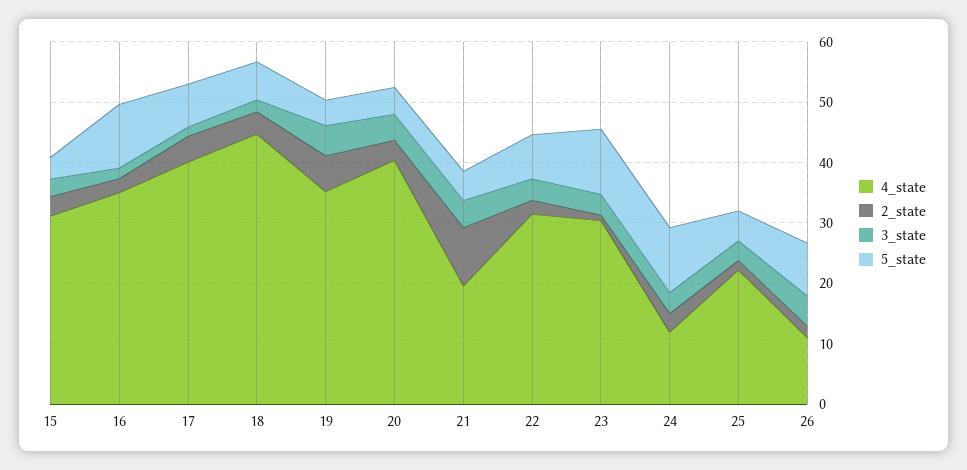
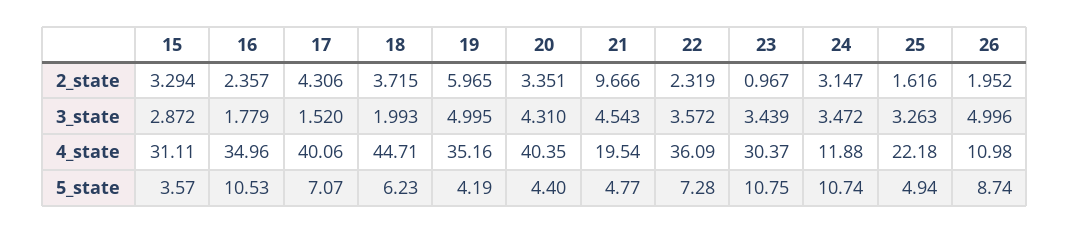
  {
    "4_state": {
      "15": 31.11,
      "16": 34.96,
      "17": 40.06,
      "18": 44.71,
      "19": 35.16,
      "20": 40.35,
      "21": 19.54,
-     "22": 32,
+     "22": 36.09,
      "23": 30.37,
      "24": 11.88,
      "25": 22.18,
      "26": 10.98
    },
    "2_state": {
      "15": 3.294,
      "16": 2.357,
      "17": 4.306,
      "18": 3.715,
      "19": 5.965,
      "20": 3.351,
      "21": 9.666,
      "22": 2.319,
      "23": 0.967,
      "24": 3.147,
      "25": 1.616,
      "26": 1.952
    },
    "3_state": {
      "15": 2.872,
      "16": 1.779,
      "17": 1.52,
      "18": 1.993,
      "19": 4.995,
      "20": 4.31,
      "21": 4.543,
      "22": 3.572,
      "23": 3.439,
      "24": 3.472,
      "25": 3.263,
      "26": 4.996
    },
    "5_state": {
      "15": 3.57,
      "16": 10.53,
      "17": 7.07,
      "18": 6.23,
      "19": 4.19,
      "20": 4.4,
      "21": 4.77,
      "22": 7.28,
      "23": 10.75,
      "24": 10.74,
      "25": 4.94,
      "26": 8.74
    }
  }

